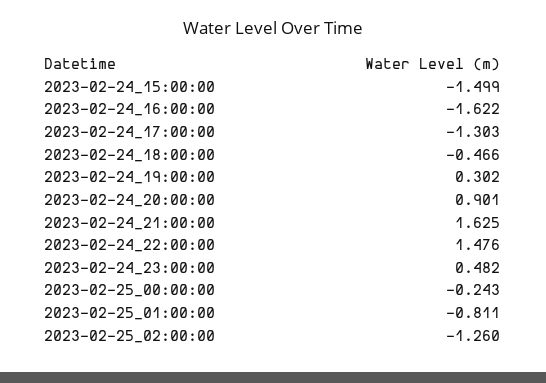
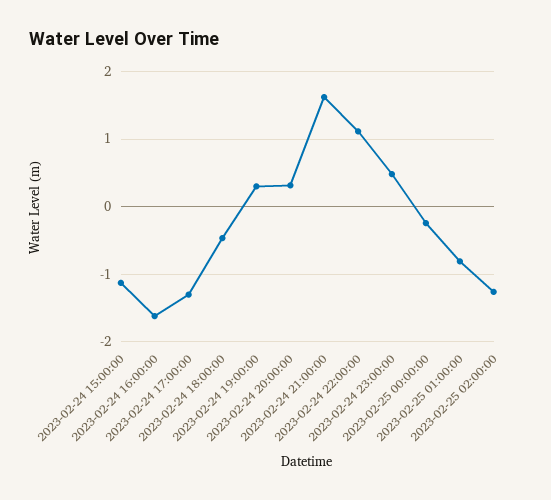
  {
-   "2023-02-24_15:00:00": -1.499,
+   "2023-02-24_15:00:00": -1.1,
    "2023-02-24_16:00:00": -1.622,
    "2023-02-24_17:00:00": -1.303,
    "2023-02-24_18:00:00": -0.466,
    "2023-02-24_19:00:00": 0.302,
-   "2023-02-24_20:00:00": 0.901,
+   "2023-02-24_20:00:00": 0.3,
    "2023-02-24_21:00:00": 1.625,
-   "2023-02-24_22:00:00": 1.476,
+   "2023-02-24_22:00:00": 1.1,
    "2023-02-24_23:00:00": 0.482,
    "2023-02-25_00:00:00": -0.243,
    "2023-02-25_01:00:00": -0.811,
    "2023-02-25_02:00:00": -1.26
  }

